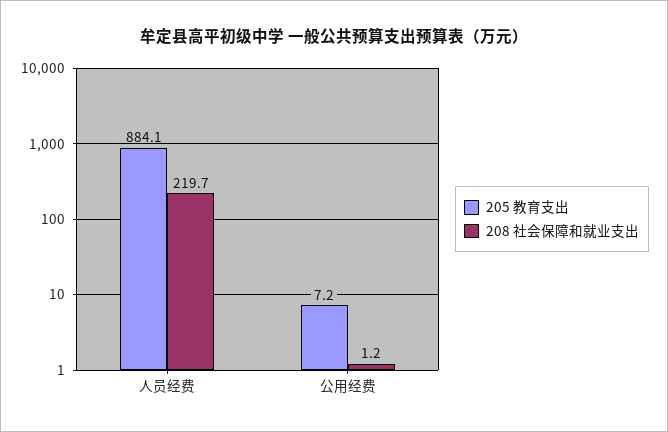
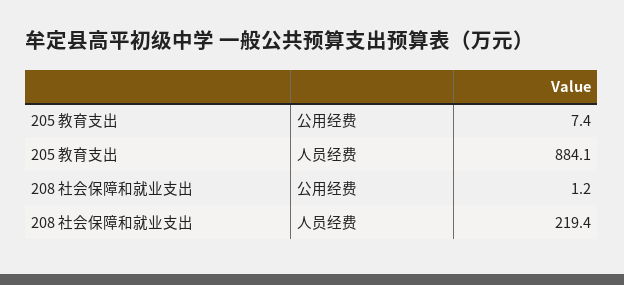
  {
    "205 教育支出": {
      "人员经费": 884.1,
-     "公用经费": 7.2
+     "公用经费": 7.4
    },
    "208 社会保障和就业支出": {
-     "人员经费": 219.7,
+     "人员经费": 219.4,
      "公用经费": 1.2
    }
  }

